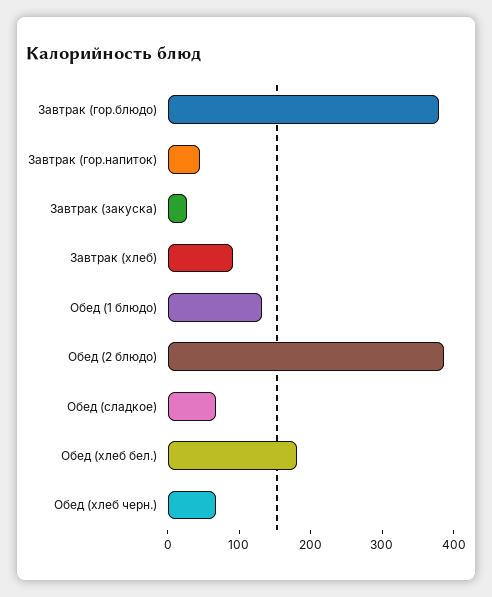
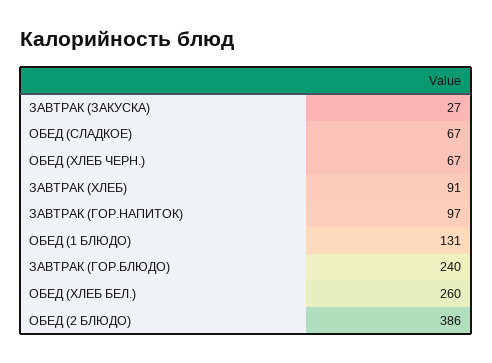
  {
-   "Завтрак (гор.блюдо)": 380,
+   "Завтрак (гор.блюдо)": 240,
-   "Завтрак (гор.напиток)": 40,
+   "Завтрак (гор.напиток)": 97,
    "Завтрак (закуска)": 27,
    "Завтрак (хлеб)": 91,
    "Обед (1 блюдо)": 131,
    "Обед (2 блюдо)": 386,
    "Обед (сладкое)": 67,
-   "Обед (хлеб бел.)": 180,
+   "Обед (хлеб бел.)": 260,
    "Обед (хлеб черн.)": 67
  }

